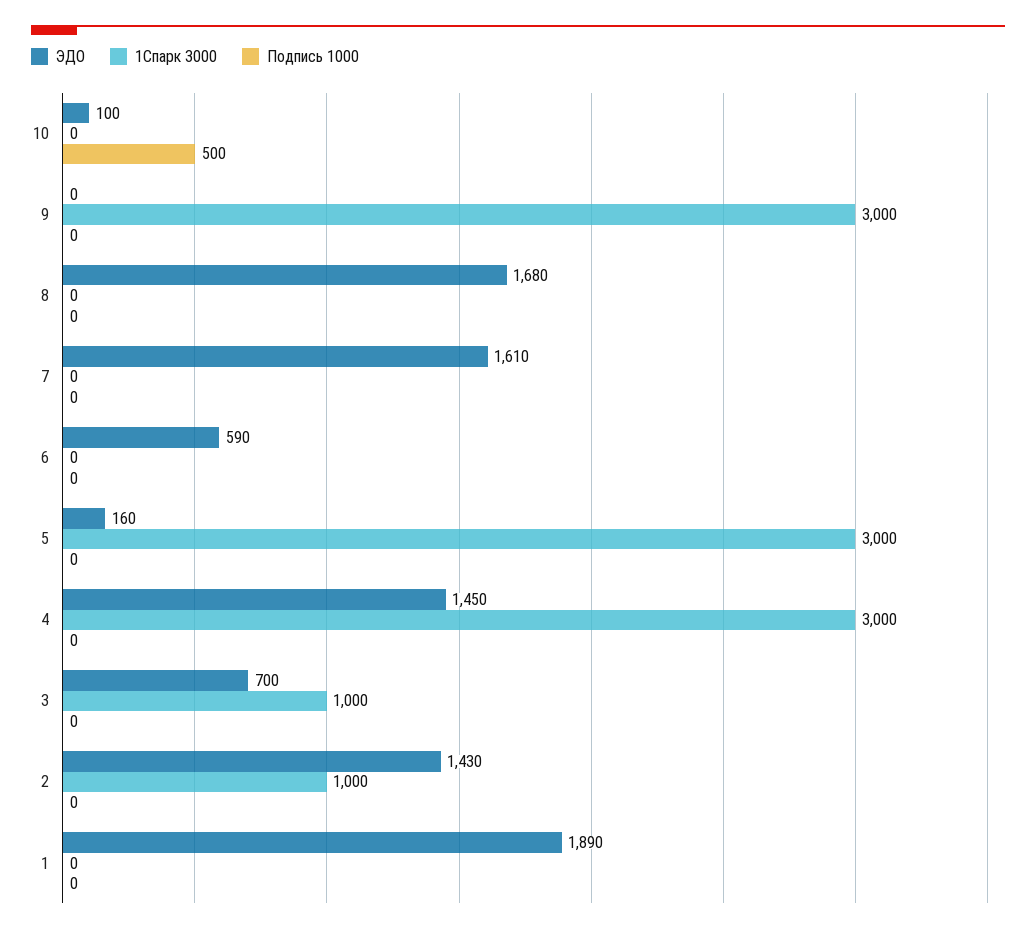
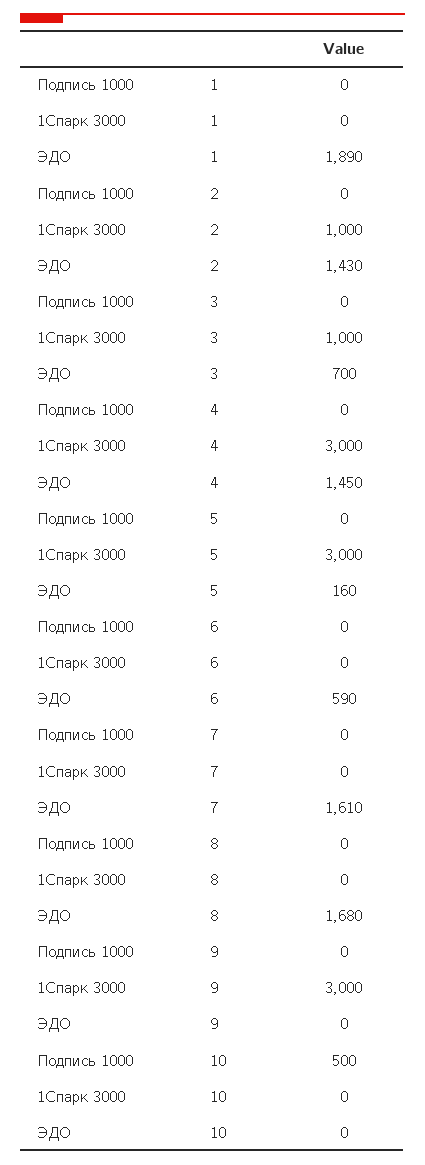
  {
    "ЭДО": {
-     "10": 100,
+     "10": 0,
      "9": 0,
      "8": 1680,
      "7": 1610,
      "6": 590,
      "5": 160,
      "4": 1450,
      "3": 700,
      "2": 1430,
      "1": 1890
    },
    "1Спарк 3000": {
      "10": 0,
      "9": 3000,
      "8": 0,
      "7": 0,
      "6": 0,
      "5": 3000,
      "4": 3000,
      "3": 1000,
      "2": 1000,
      "1": 0
    },
    "Подпись 1000": {
      "10": 500,
      "9": 0,
      "8": 0,
      "7": 0,
      "6": 0,
      "5": 0,
      "4": 0,
      "3": 0,
      "2": 0,
      "1": 0
    }
  }

